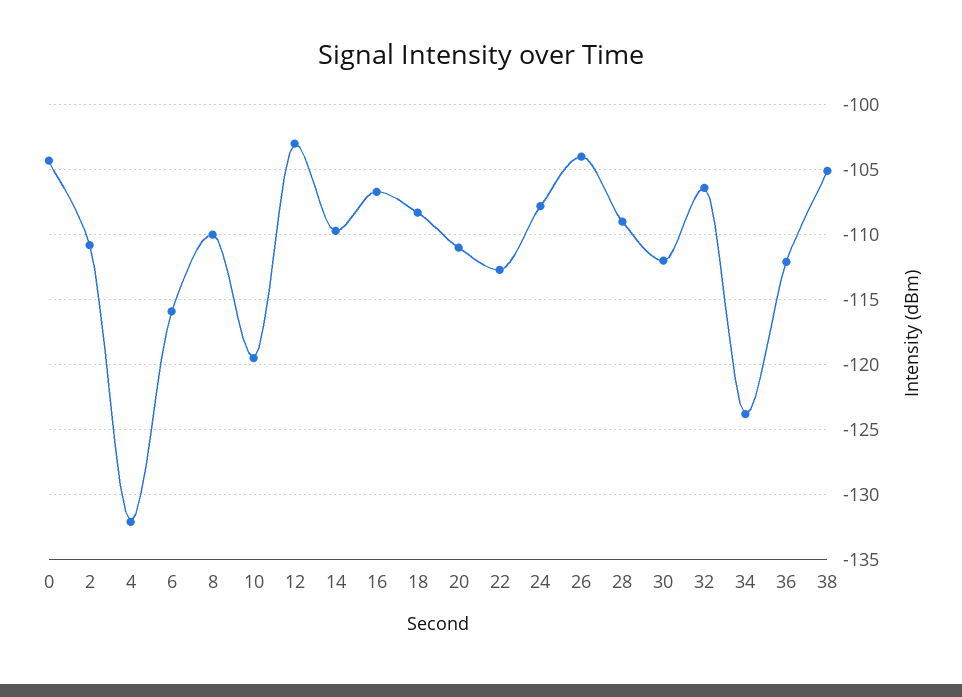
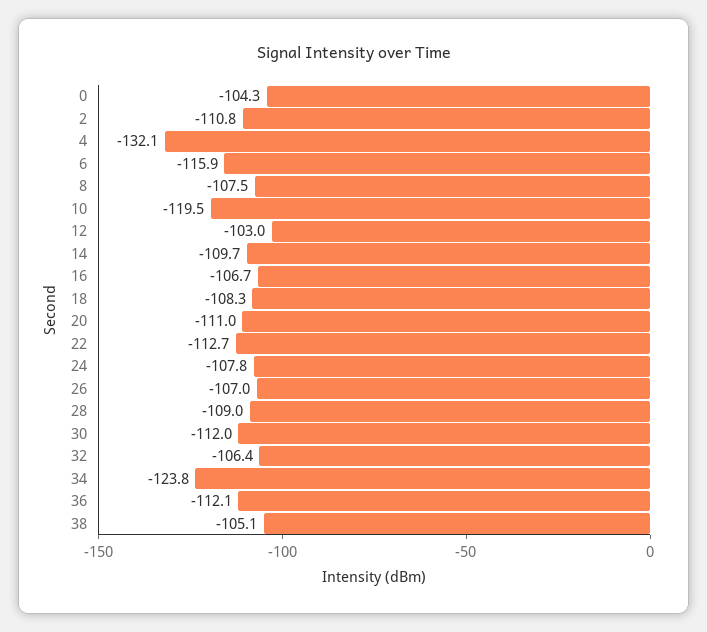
  {
    "0": -104.3,
    "2": -110.8,
    "4": -132.1,
    "6": -115.9,
-   "8": -110,
+   "8": -107.5,
    "10": -119.5,
    "12": -103,
    "14": -109.7,
    "16": -106.7,
    "18": -108.3,
    "20": -111,
    "22": -112.7,
    "24": -107.8,
-   "26": -104,
+   "26": -107,
    "28": -109,
    "30": -112,
    "32": -106.4,
    "34": -123.8,
    "36": -112.1,
    "38": -105.1
  }

